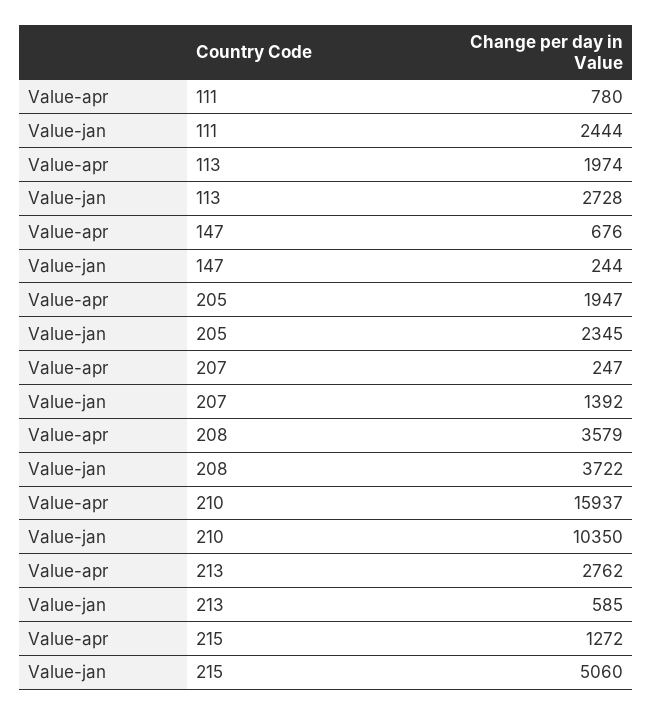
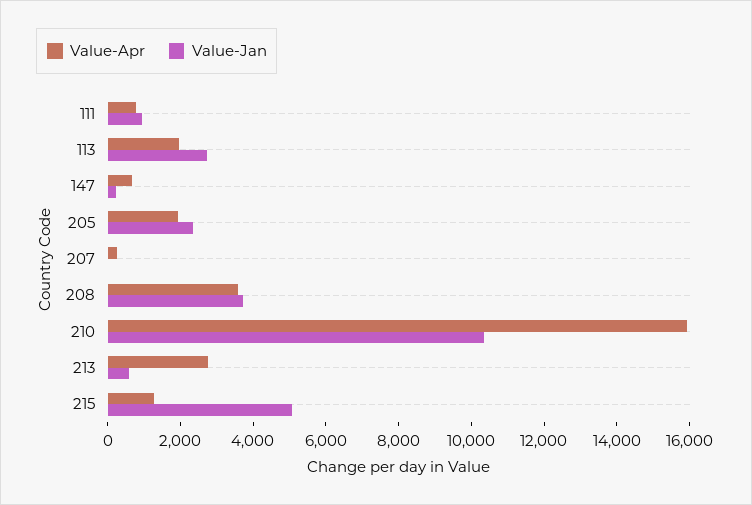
  {
    "Value-apr": {
      "111": 780,
      "113": 1974,
      "147": 676,
      "205": 1947,
      "207": 247,
      "208": 3579,
      "210": 15937,
      "213": 2762,
      "215": 1272
    },
    "Value-jan": {
-     "111": 2444,
+     "111": 1000,
      "113": 2728,
      "147": 244,
      "205": 2345,
-     "207": 1392,
+     "207": 0,
      "208": 3722,
      "210": 10350,
      "213": 585,
      "215": 5060
    }
  }

